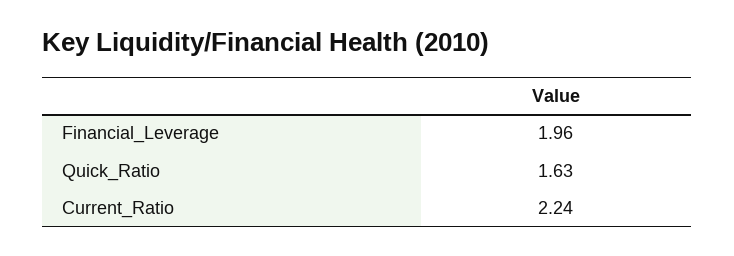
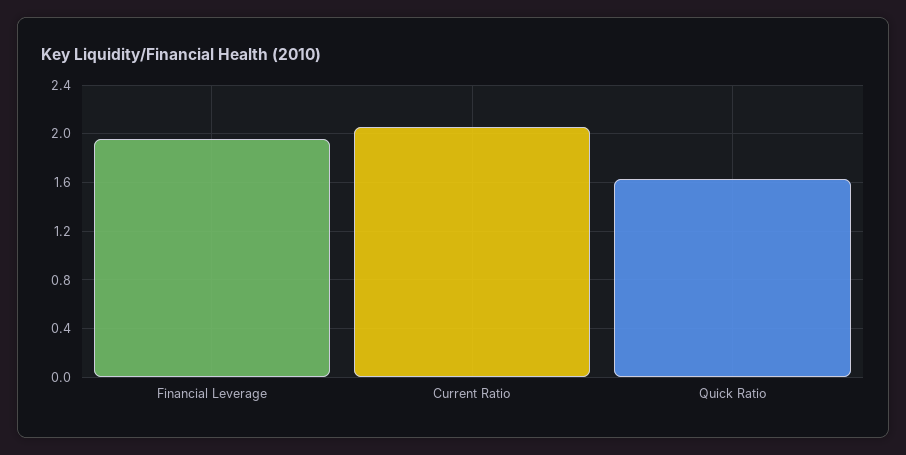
  {
    "Financial_Leverage": 1.96,
    "Quick_Ratio": 1.63,
-   "Current_Ratio": 2.24
+   "Current_Ratio": 2.05
  }

